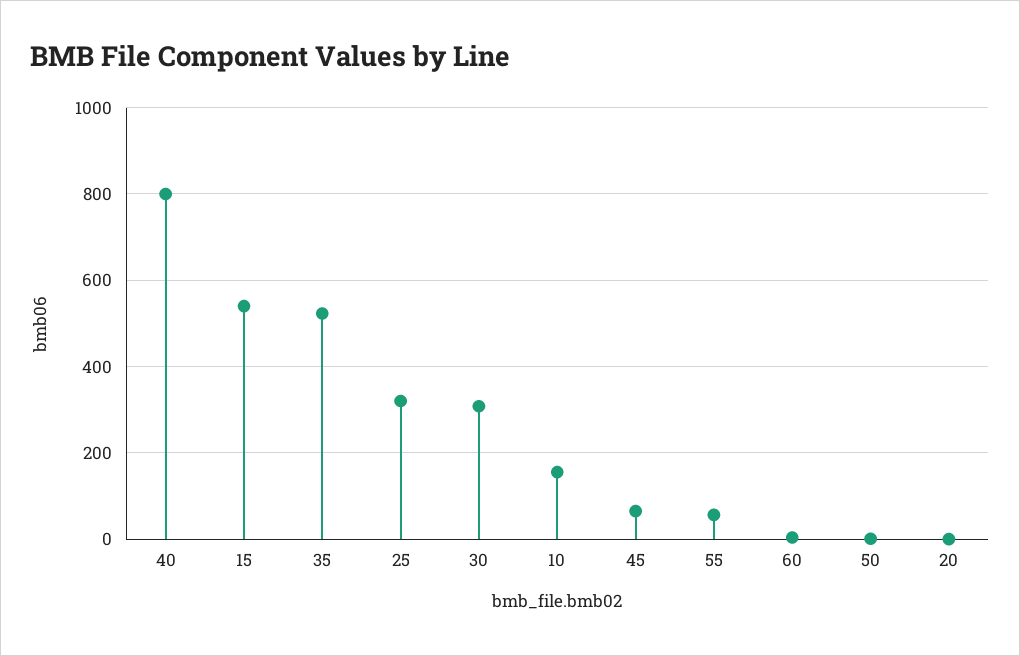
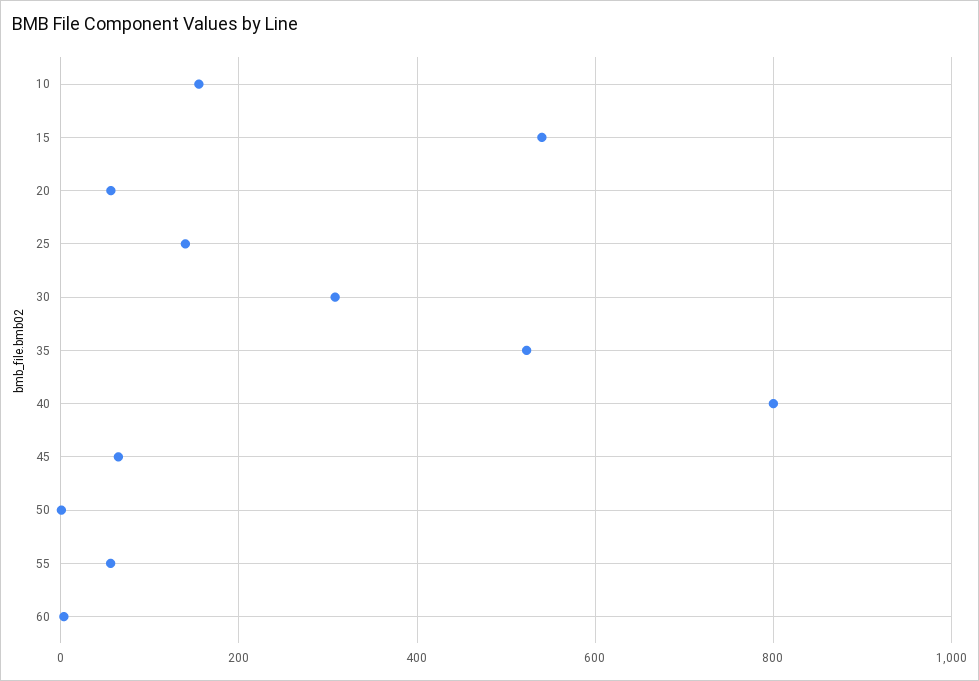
  {
    "40": 800,
    "15": 540,
    "35": 520,
-   "25": 320,
+   "25": 140,
    "30": 300,
    "10": 160,
    "45": 60,
    "55": 60,
    "60": 0,
    "50": 0,
-   "20": 0
+   "20": 60
  }

